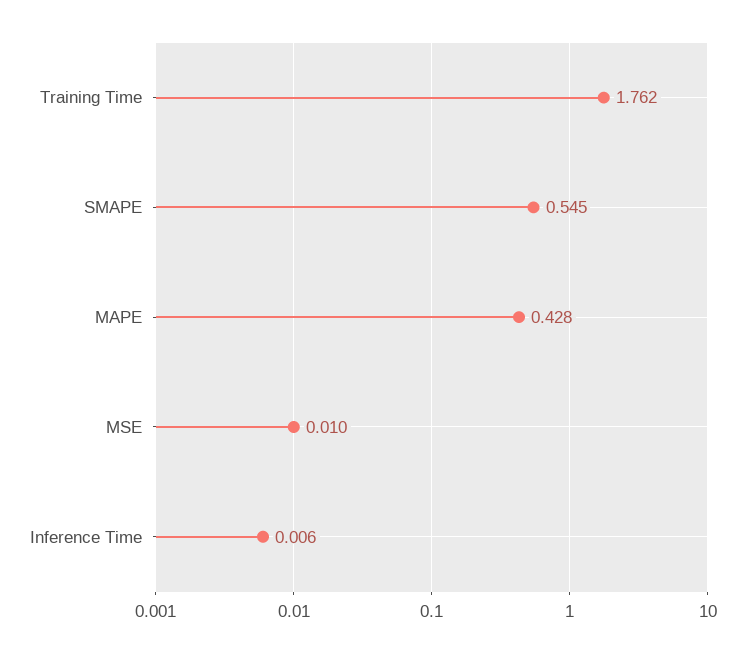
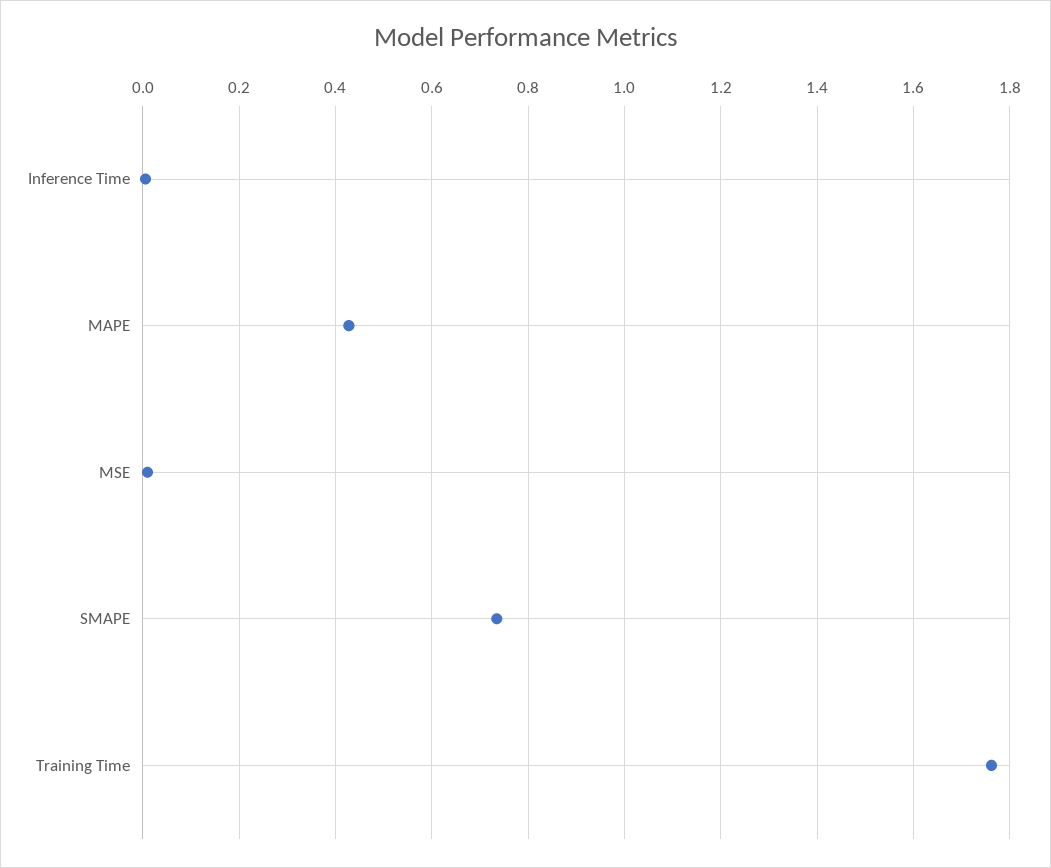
  {
    "Training Time": 1.762,
-   "SMAPE": 0.545,
+   "SMAPE": 0.74,
    "MAPE": 0.428,
    "MSE": 0.01,
    "Inference Time": 0.006
  }

